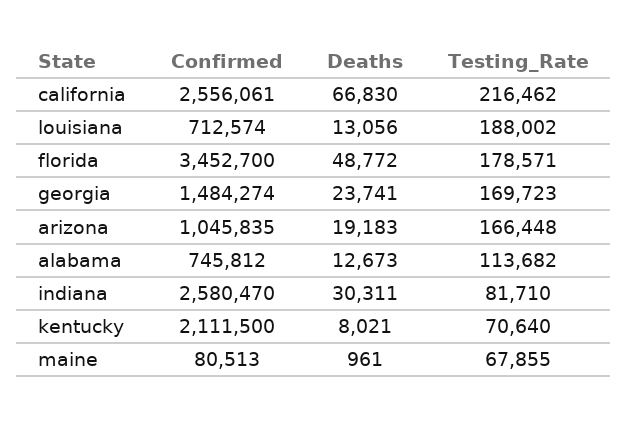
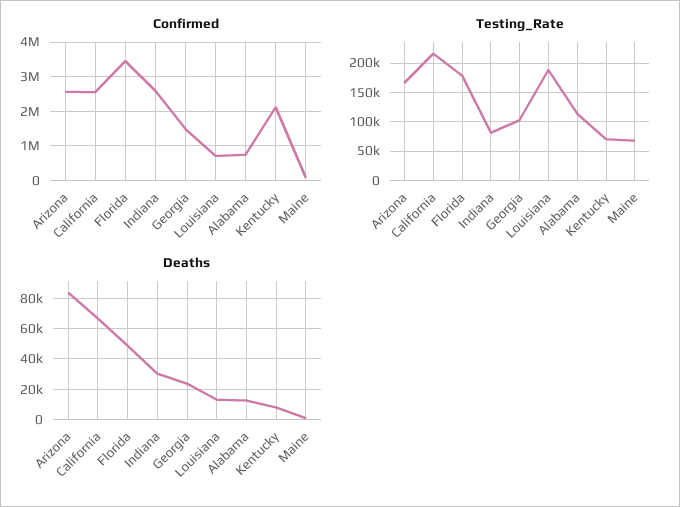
  {
    "Confirmed": {
      "california": 2556061,
      "louisiana": 712574,
      "florida": 3452700,
      "georgia": 1484274,
-     "arizona": 1045835,
+     "arizona": 2600000,
      "alabama": 745812,
      "indiana": 2580470,
      "kentucky": 2111500,
      "maine": 80513
    },
    "Deaths": {
      "california": 66830,
      "louisiana": 13056,
      "florida": 48772,
      "georgia": 23741,
-     "arizona": 19183,
+     "arizona": 85000,
      "alabama": 12673,
      "indiana": 30311,
      "kentucky": 8021,
      "maine": 961
    },
    "Testing_Rate": {
      "california": 216462,
      "louisiana": 188002,
      "florida": 178571,
-     "georgia": 169723,
+     "georgia": 100000,
      "arizona": 166448,
      "alabama": 113682,
      "indiana": 81710,
      "kentucky": 70640,
      "maine": 67855
    }
  }

